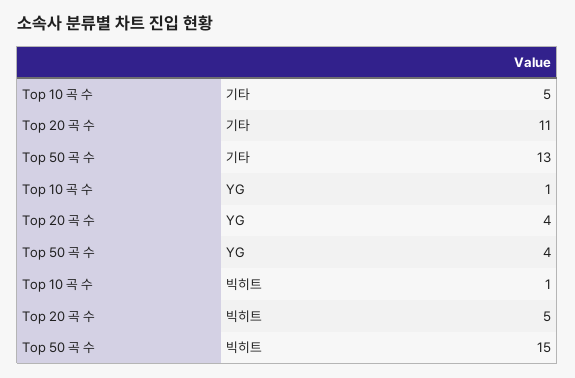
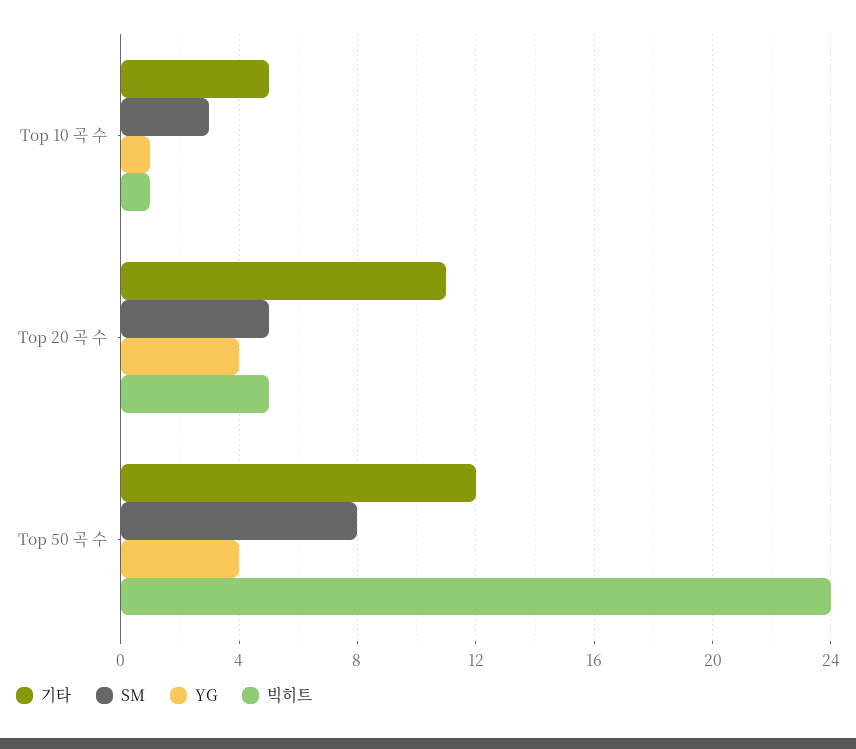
  {
    "기타": {
      "Top 10 곡 수": 5,
      "Top 20 곡 수": 11,
-     "Top 50 곡 수": 13
+     "Top 50 곡 수": 12
    },
    "YG": {
      "Top 10 곡 수": 1,
      "Top 20 곡 수": 4,
      "Top 50 곡 수": 4
    },
    "빅히트": {
      "Top 10 곡 수": 1,
      "Top 20 곡 수": 5,
-     "Top 50 곡 수": 15
+     "Top 50 곡 수": 24
-   }
+   },
+   "SM": {
+     "Top 10 곡 수": 3,
+     "Top 20 곡 수": 5,
+     "Top 50 곡 수": 8
+   }
  }

